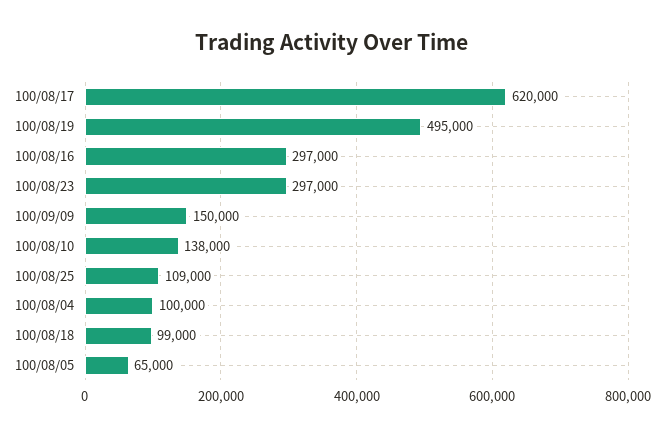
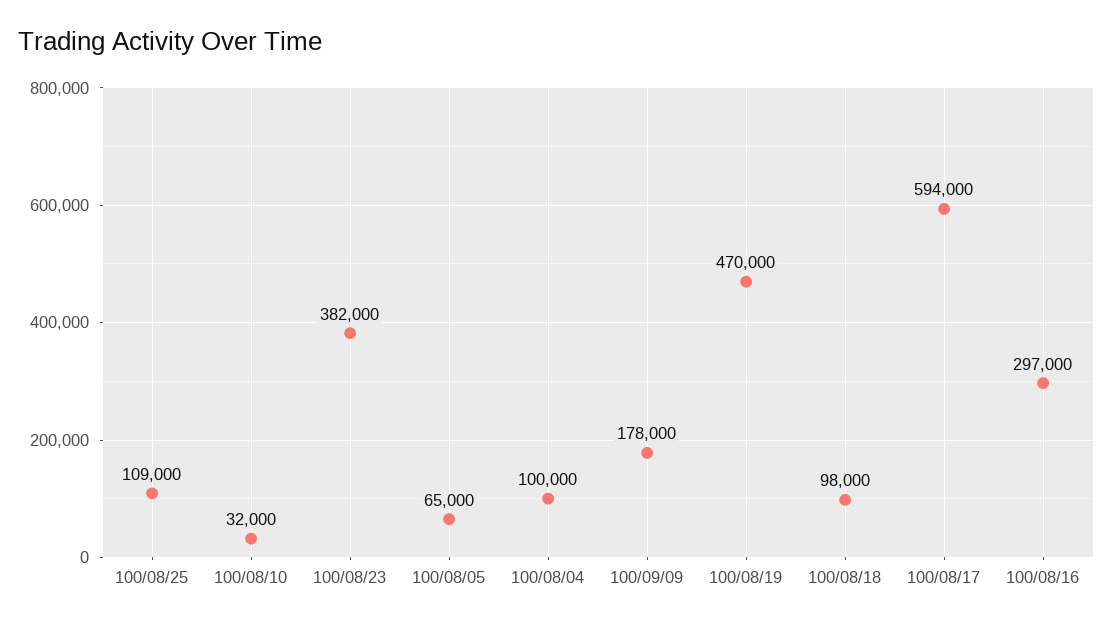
  {
-   "100/08/17": 620000,
+   "100/08/17": 594000,
-   "100/08/19": 495000,
+   "100/08/19": 470000,
    "100/08/16": 297000,
-   "100/08/23": 297000,
+   "100/08/23": 382000,
-   "100/09/09": 150000,
+   "100/09/09": 178000,
-   "100/08/10": 138000,
+   "100/08/10": 32000,
    "100/08/25": 109000,
    "100/08/04": 100000,
-   "100/08/18": 99000,
+   "100/08/18": 98000,
    "100/08/05": 65000
  }

